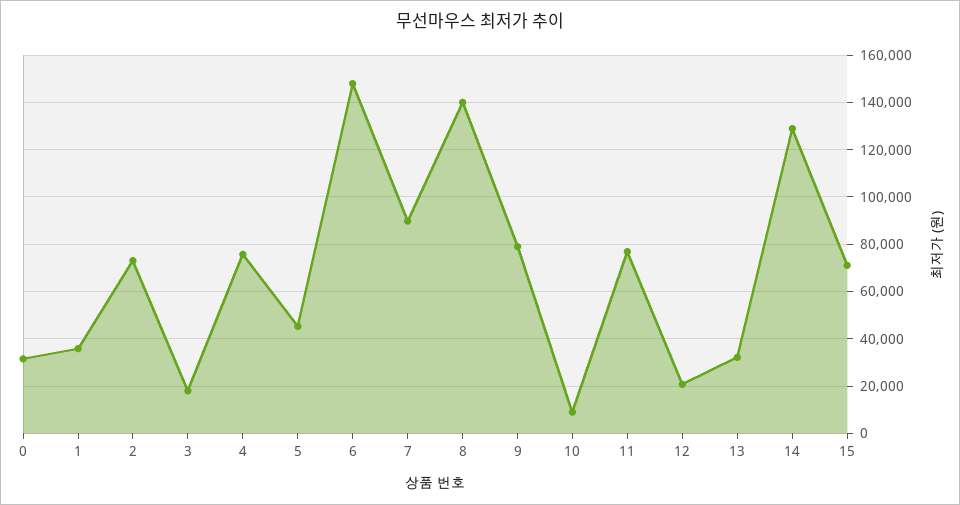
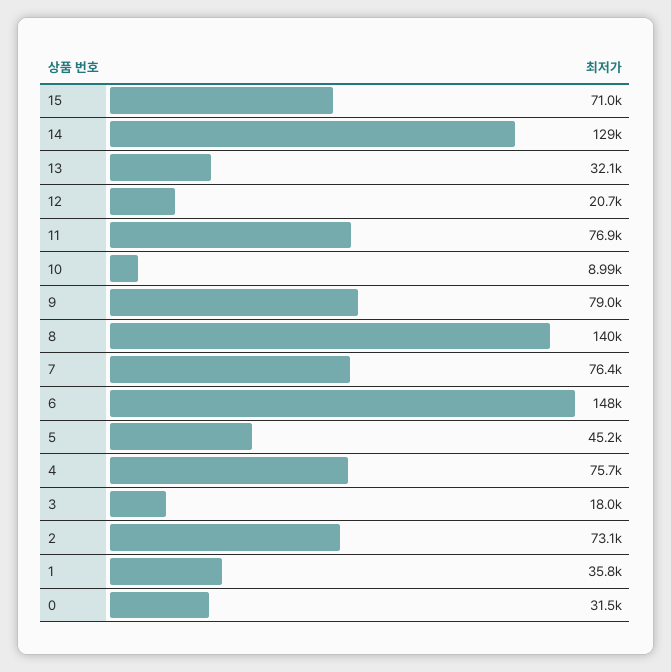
  {
    "0": 31500,
    "1": 35800,
    "2": 73100,
    "3": 18000,
    "4": 75700,
    "5": 45200,
    "6": 148000,
-   "7": 90000,
+   "7": 76400,
    "8": 140000,
    "9": 79000,
    "10": 8990,
    "11": 76900,
    "12": 20700,
    "13": 32100,
    "14": 129000,
    "15": 71000
  }

